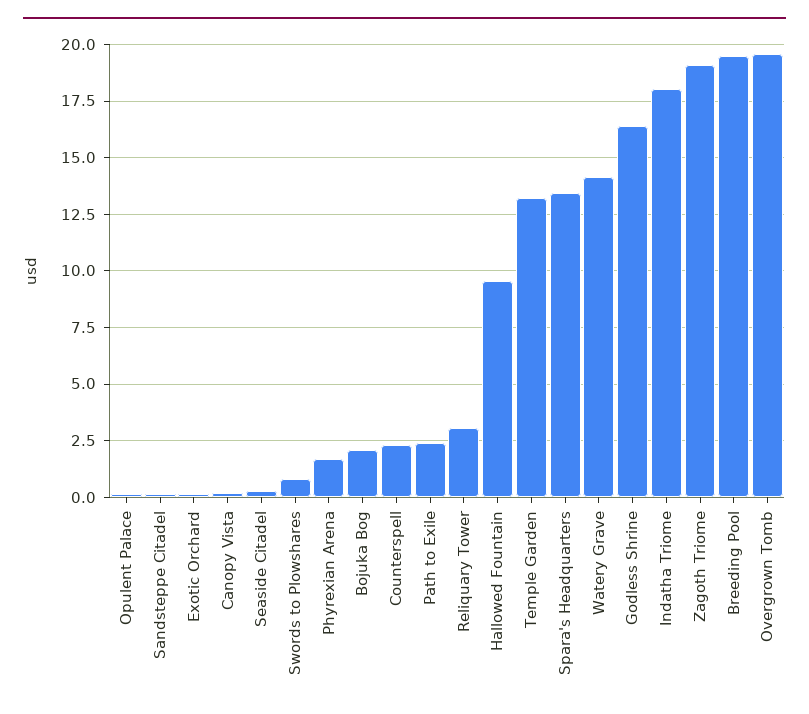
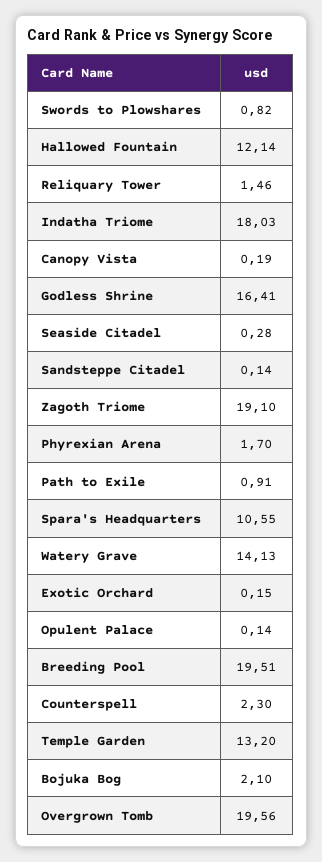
  {
    "Opulent Palace": 0.14,
    "Sandsteppe Citadel": 0.14,
    "Exotic Orchard": 0.15,
    "Canopy Vista": 0.19,
    "Seaside Citadel": 0.28,
    "Swords to Plowshares": 0.82,
    "Phyrexian Arena": 1.7,
    "Bojuka Bog": 2.1,
    "Counterspell": 2.3,
-   "Path to Exile": 2.5,
+   "Path to Exile": 0.91,
-   "Reliquary Tower": 3,
+   "Reliquary Tower": 1.46,
-   "Hallowed Fountain": 9.5,
+   "Hallowed Fountain": 12.14,
    "Temple Garden": 13.2,
-   "Spara's Headquarters": 13.5,
+   "Spara's Headquarters": 10.55,
    "Watery Grave": 14.13,
    "Godless Shrine": 16.41,
    "Indatha Triome": 18.03,
    "Zagoth Triome": 19.1,
    "Breeding Pool": 19.51,
    "Overgrown Tomb": 19.56
  }

